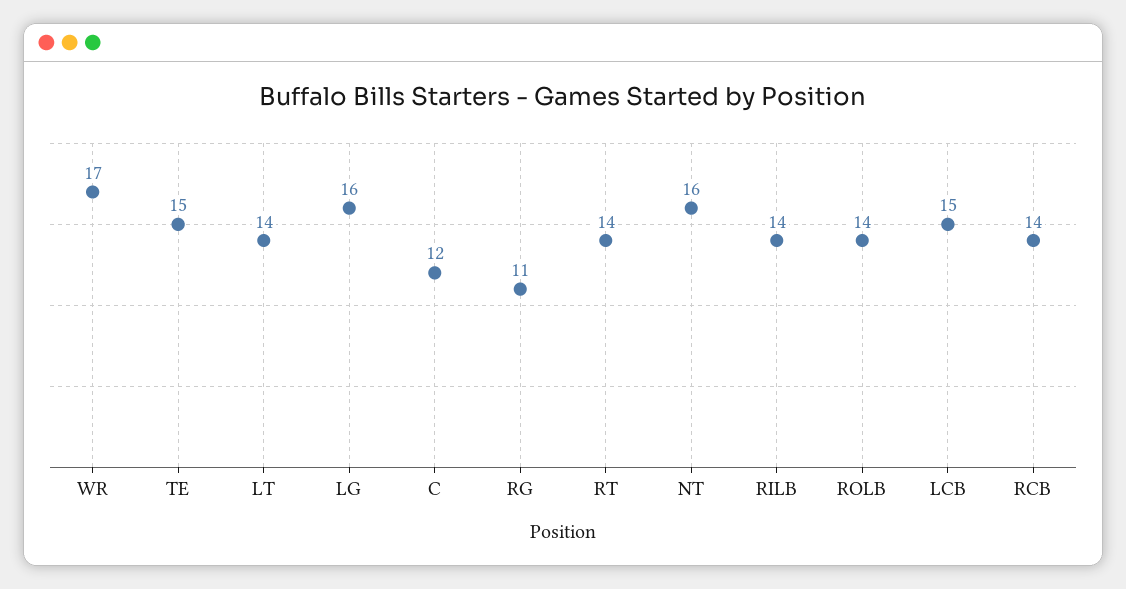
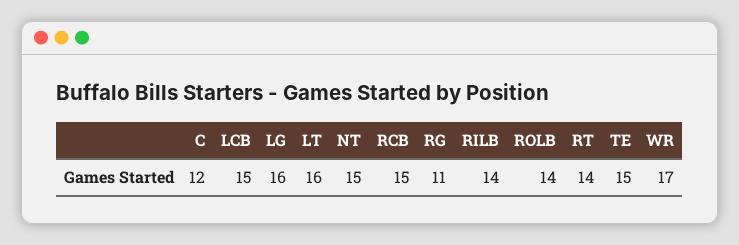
  {
    "WR": 17,
    "TE": 15,
-   "LT": 14,
+   "LT": 16,
    "LG": 16,
    "C": 12,
    "RG": 11,
    "RT": 14,
-   "NT": 16,
+   "NT": 15,
    "RILB": 14,
    "ROLB": 14,
    "LCB": 15,
-   "RCB": 14
+   "RCB": 15
  }

